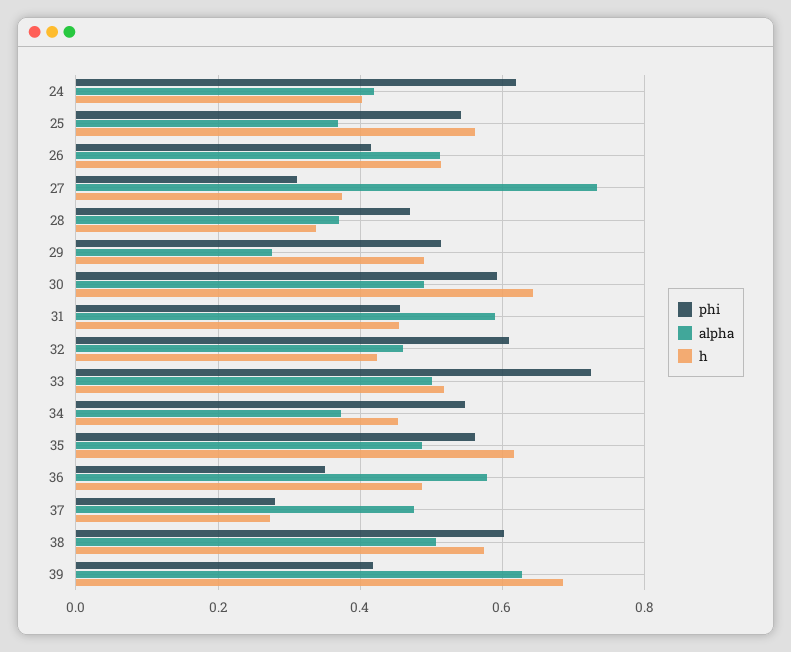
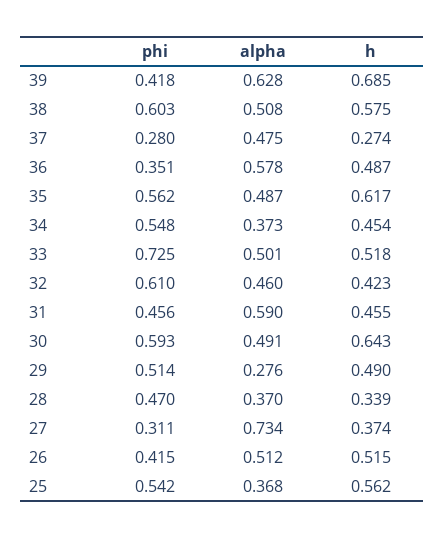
  {
    "phi": {
-     "24": 0.62,
      "25": 0.542,
      "26": 0.415,
      "27": 0.311,
      "28": 0.47,
      "29": 0.514,
      "30": 0.593,
      "31": 0.456,
      "32": 0.61,
      "33": 0.725,
      "34": 0.548,
      "35": 0.562,
      "36": 0.351,
      "37": 0.28,
      "38": 0.603,
      "39": 0.418
    },
    "alpha": {
-     "24": 0.42,
      "25": 0.368,
      "26": 0.512,
      "27": 0.734,
      "28": 0.37,
      "29": 0.276,
      "30": 0.491,
      "31": 0.59,
      "32": 0.46,
      "33": 0.501,
      "34": 0.373,
      "35": 0.487,
      "36": 0.578,
      "37": 0.475,
      "38": 0.508,
      "39": 0.628
    },
    "h": {
-     "24": 0.4,
      "25": 0.562,
      "26": 0.515,
      "27": 0.374,
      "28": 0.339,
      "29": 0.49,
      "30": 0.643,
      "31": 0.455,
      "32": 0.423,
      "33": 0.518,
      "34": 0.454,
      "35": 0.617,
      "36": 0.487,
      "37": 0.274,
      "38": 0.575,
      "39": 0.685
    }
  }

